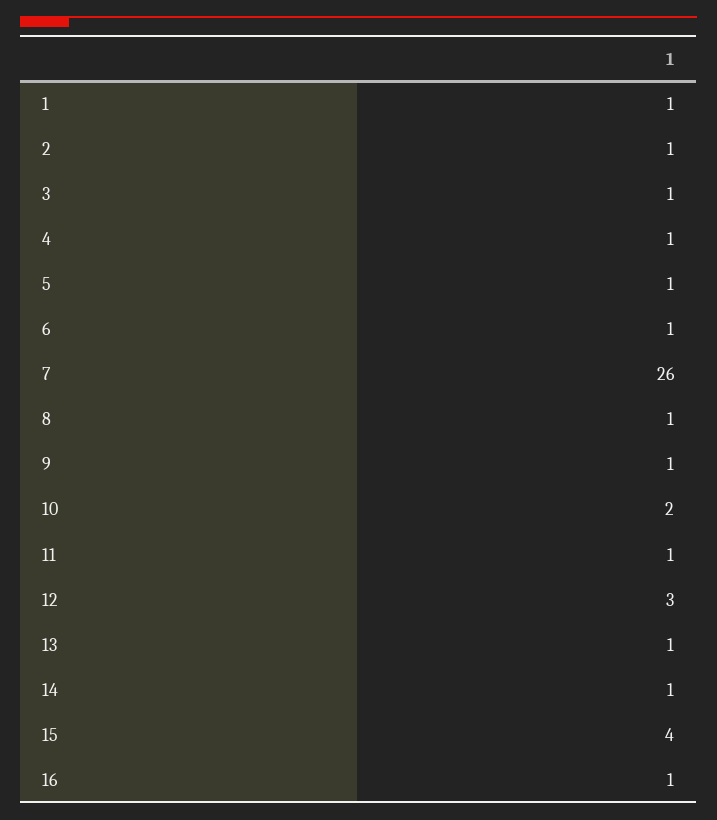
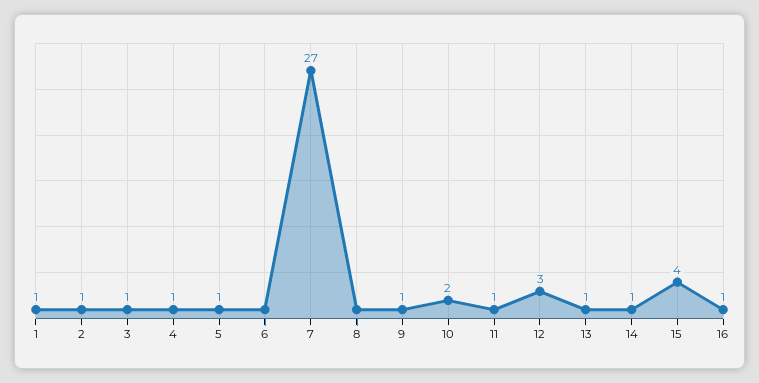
  {
    "1": 1,
    "2": 1,
    "3": 1,
    "4": 1,
    "5": 1,
    "6": 1,
-   "7": 26,
+   "7": 27,
    "8": 1,
    "9": 1,
    "10": 2,
    "11": 1,
    "12": 3,
    "13": 1,
    "14": 1,
    "15": 4,
    "16": 1
  }

